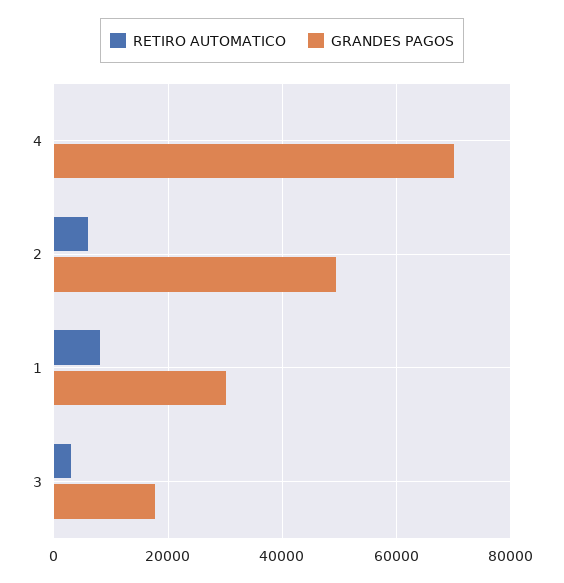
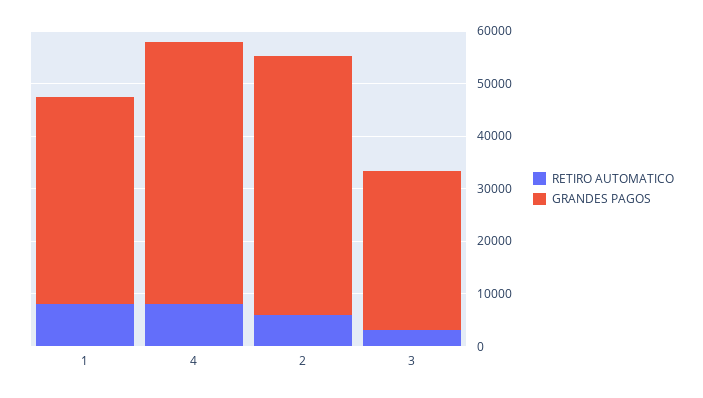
  {
    "RETIRO AUTOMATICO": {
-     "4": 0,
+     "4": 8000,
      "2": 6000,
      "1": 8000,
      "3": 4000
    },
    "GRANDES PAGOS": {
-     "4": 70000,
+     "4": 50000,
      "2": 50000,
-     "1": 30000,
+     "1": 40000,
-     "3": 18000
+     "3": 30000
    }
  }

